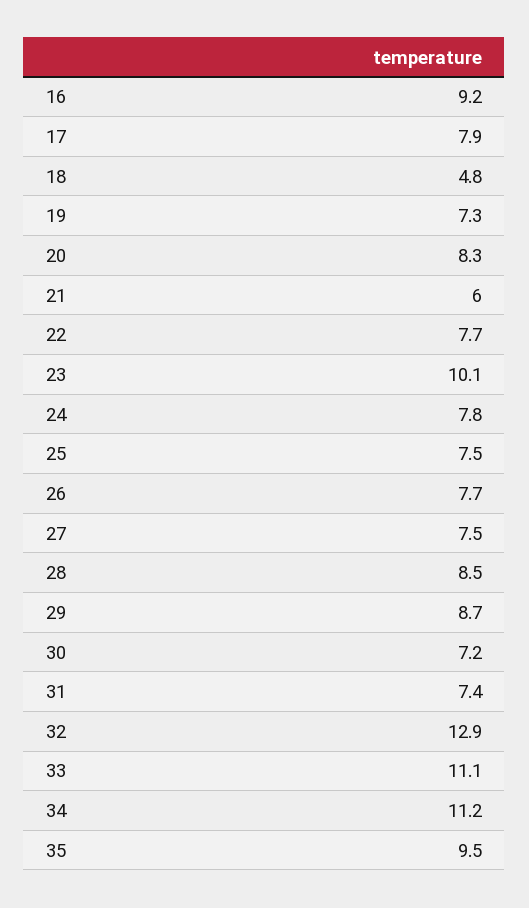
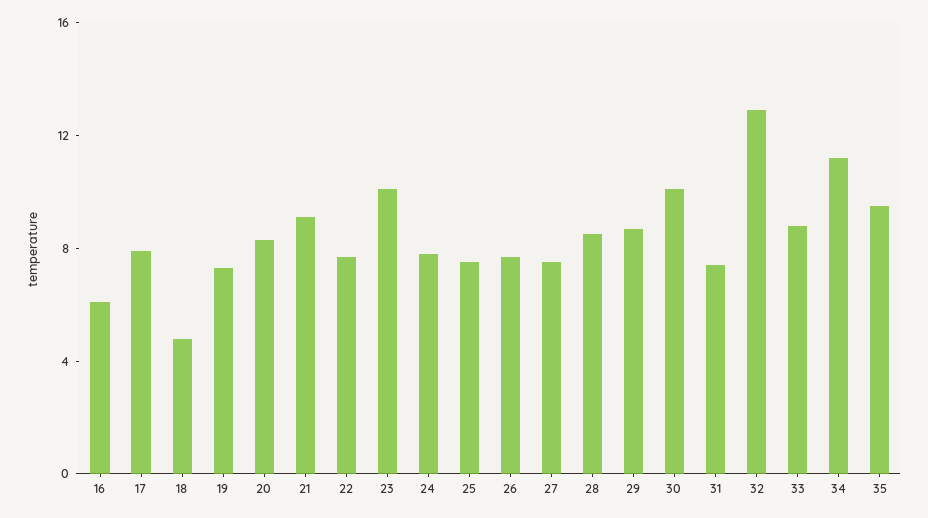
  {
-   "16": 9.2,
+   "16": 6,
    "17": 7.9,
    "18": 4.8,
    "19": 7.3,
    "20": 8.3,
-   "21": 6,
+   "21": 9,
    "22": 7.7,
    "23": 10.1,
    "24": 7.8,
    "25": 7.5,
    "26": 7.7,
    "27": 7.5,
    "28": 8.5,
    "29": 8.7,
-   "30": 7.2,
+   "30": 10,
    "31": 7.4,
    "32": 12.9,
-   "33": 11.1,
+   "33": 9,
    "34": 11.2,
    "35": 9.5
  }

